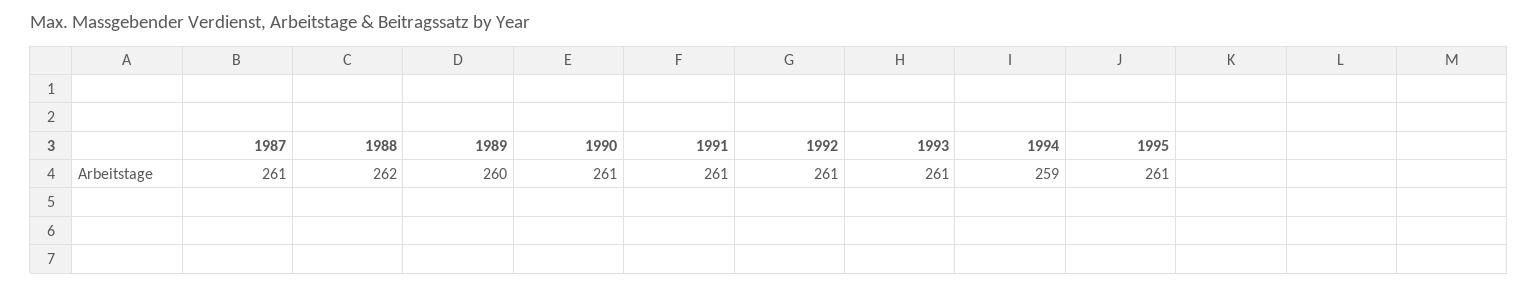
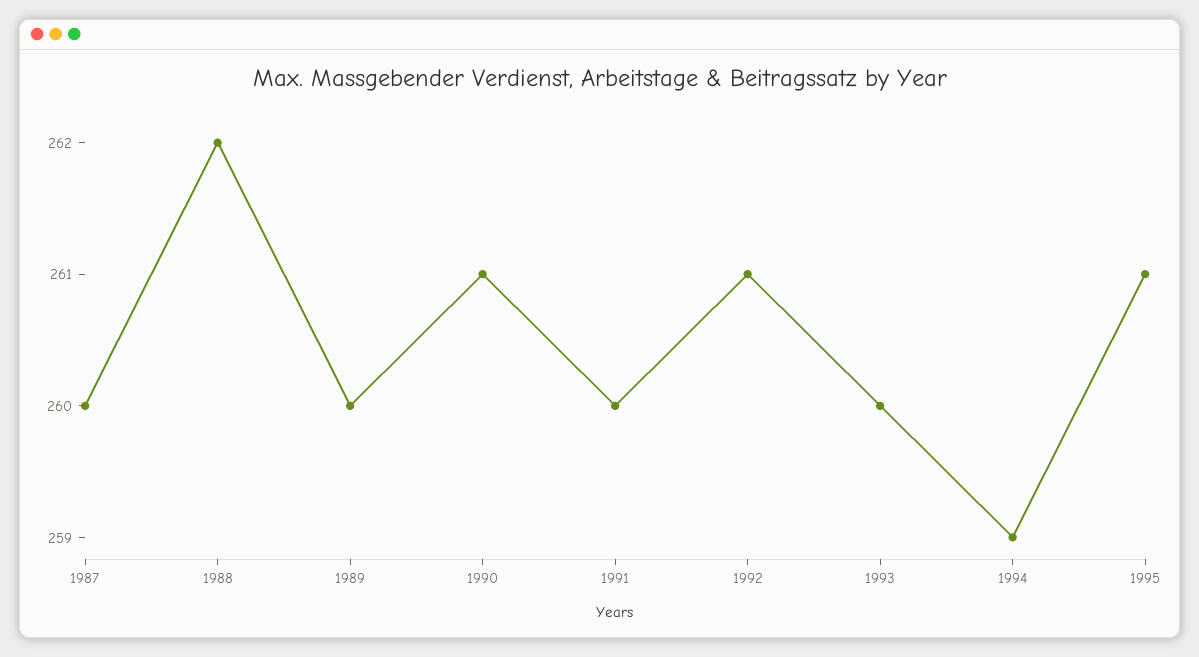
  {
-   "1987": 261,
+   "1987": 260,
    "1988": 262,
    "1989": 260,
    "1990": 261,
-   "1991": 261,
+   "1991": 260,
    "1992": 261,
-   "1993": 261,
+   "1993": 260,
    "1994": 259,
    "1995": 261
  }

